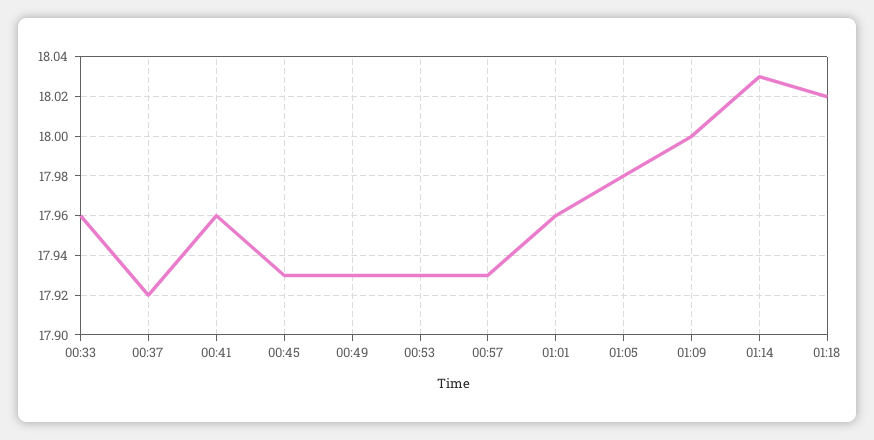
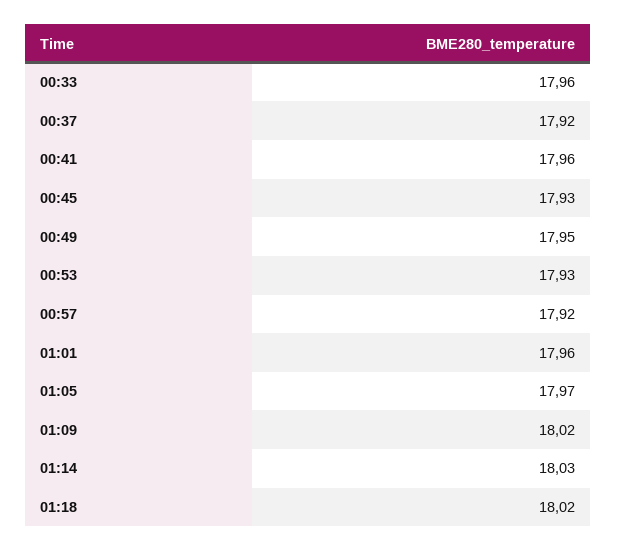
  {
    "00:33": 17.96,
    "00:37": 17.92,
    "00:41": 17.96,
    "00:45": 17.93,
-   "00:49": 17.93,
+   "00:49": 17.95,
    "00:53": 17.93,
-   "00:57": 17.93,
+   "00:57": 17.92,
    "01:01": 17.96,
-   "01:05": 17.98,
+   "01:05": 17.97,
-   "01:09": 18,
+   "01:09": 18.02,
    "01:14": 18.03,
    "01:18": 18.02
  }

